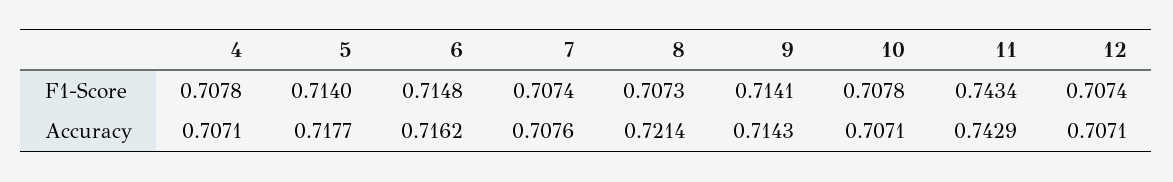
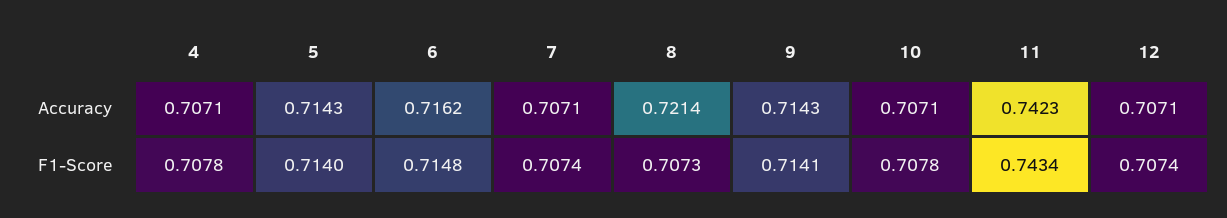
  {
    "4": {
      "F1-Score": 0.7078,
      "Accuracy": 0.7071
    },
    "5": {
      "F1-Score": 0.714,
-     "Accuracy": 0.7177
+     "Accuracy": 0.7143
    },
    "6": {
      "F1-Score": 0.7148,
      "Accuracy": 0.7162
    },
    "7": {
      "F1-Score": 0.7074,
-     "Accuracy": 0.7076
+     "Accuracy": 0.7071
    },
    "8": {
      "F1-Score": 0.7073,
      "Accuracy": 0.7214
    },
    "9": {
      "F1-Score": 0.7141,
      "Accuracy": 0.7143
    },
    "10": {
      "F1-Score": 0.7078,
      "Accuracy": 0.7071
    },
    "11": {
      "F1-Score": 0.7434,
-     "Accuracy": 0.7429
+     "Accuracy": 0.7423
    },
    "12": {
      "F1-Score": 0.7074,
      "Accuracy": 0.7071
    }
  }

